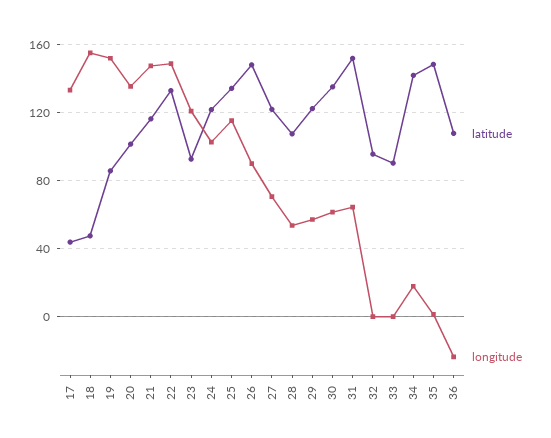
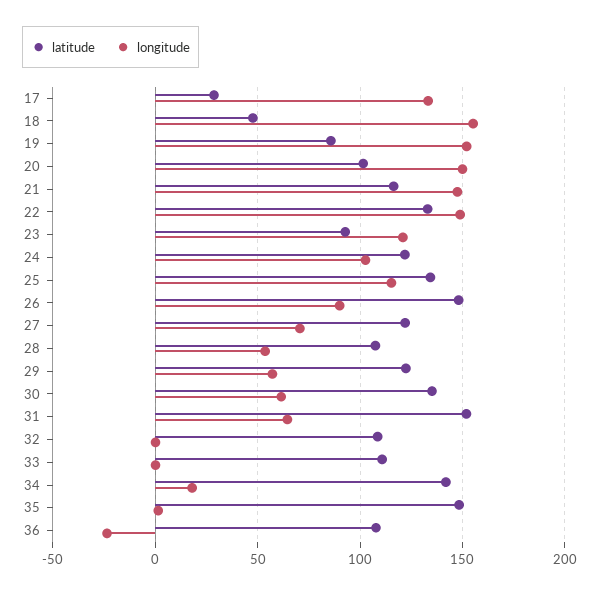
  {
    "latitude": {
-     "17": 45,
+     "17": 30,
      "18": 50,
      "19": 85,
      "20": 100,
      "21": 115,
      "22": 135,
      "23": 95,
      "24": 120,
      "25": 135,
      "26": 150,
      "27": 120,
      "28": 110,
      "29": 120,
      "30": 135,
      "31": 150,
-     "32": 95,
+     "32": 110,
-     "33": 90,
+     "33": 110,
      "34": 140,
      "35": 150,
      "36": 110
    },
    "longitude": {
      "17": 135,
      "18": 155,
      "19": 150,
-     "20": 135,
+     "20": 150,
      "21": 150,
      "22": 150,
      "23": 120,
      "24": 105,
      "25": 115,
      "26": 90,
      "27": 70,
      "28": 55,
      "29": 55,
      "30": 60,
      "31": 65,
      "32": 0,
      "33": 0,
      "34": 20,
      "35": 0,
      "36": -25
    }
  }

